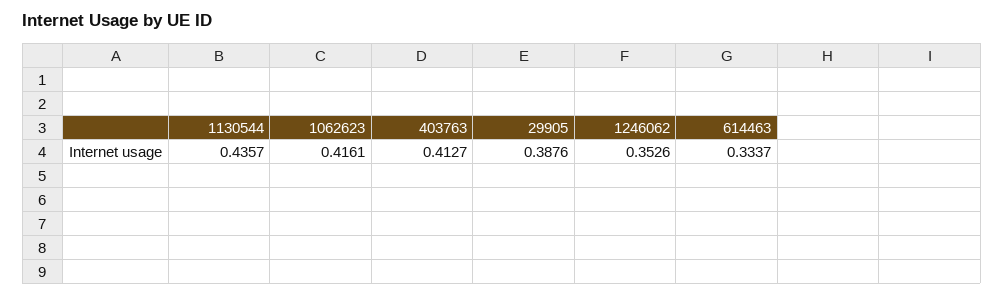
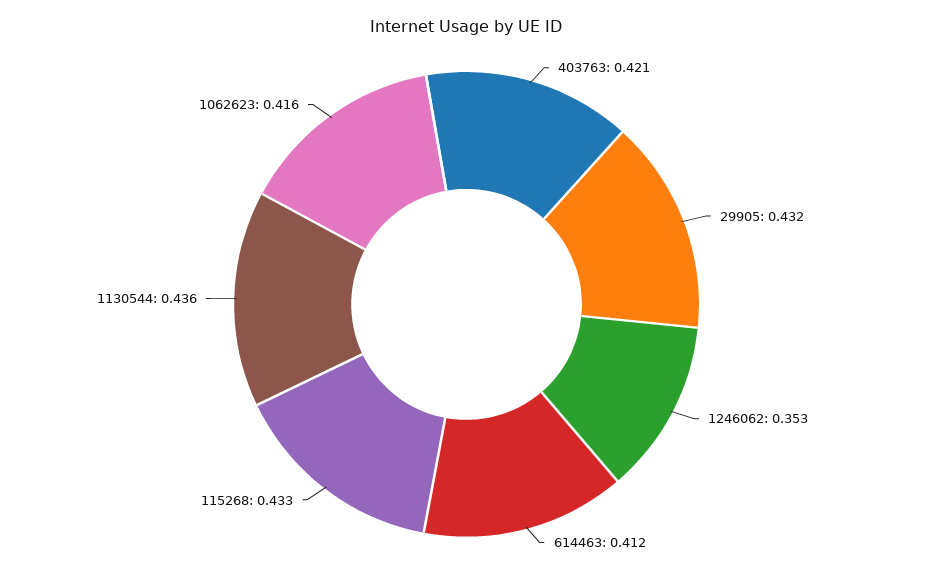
  {
    "1130544": 0.4357,
    "1062623": 0.4161,
-   "403763": 0.4127,
+   "403763": 0.421,
-   "29905": 0.3876,
+   "29905": 0.432,
    "1246062": 0.3526,
-   "614463": 0.3337
+   "614463": 0.412,
+   "115268": 0.433
  }

